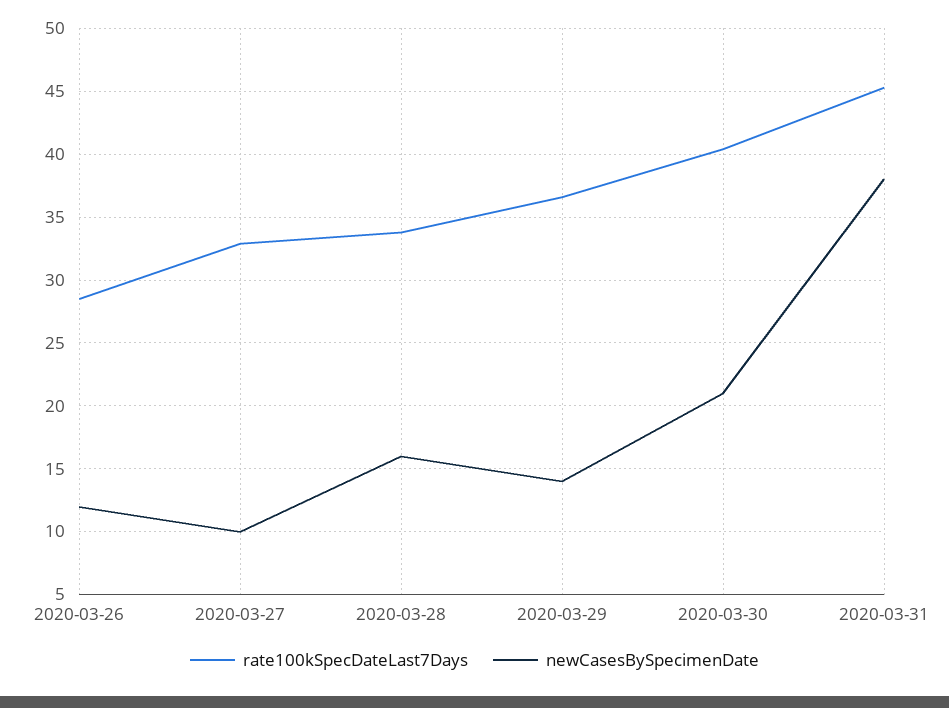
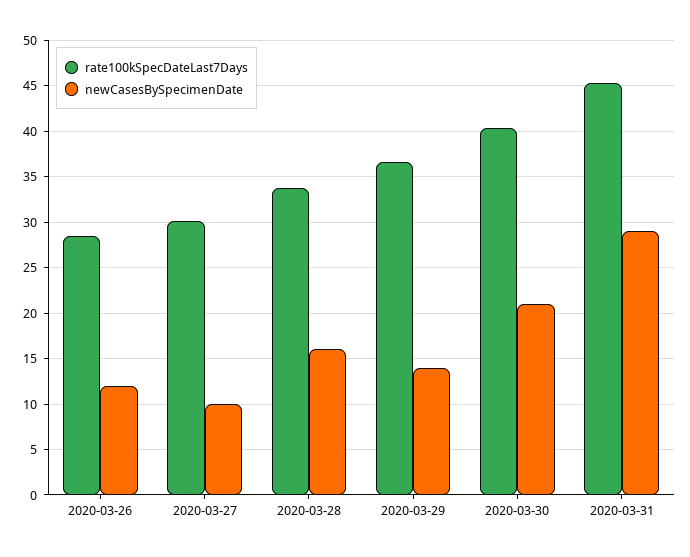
  {
    "rate100kSpecDateLast7Days": {
      "2020-03-26": 28.5,
-     "2020-03-27": 33,
+     "2020-03-27": 30,
      "2020-03-28": 34,
      "2020-03-29": 36.5,
      "2020-03-30": 40.5,
      "2020-03-31": 45.5
    },
    "newCasesBySpecimenDate": {
      "2020-03-26": 12,
      "2020-03-27": 10,
      "2020-03-28": 16,
      "2020-03-29": 14,
      "2020-03-30": 21,
-     "2020-03-31": 38
+     "2020-03-31": 29
    }
  }

